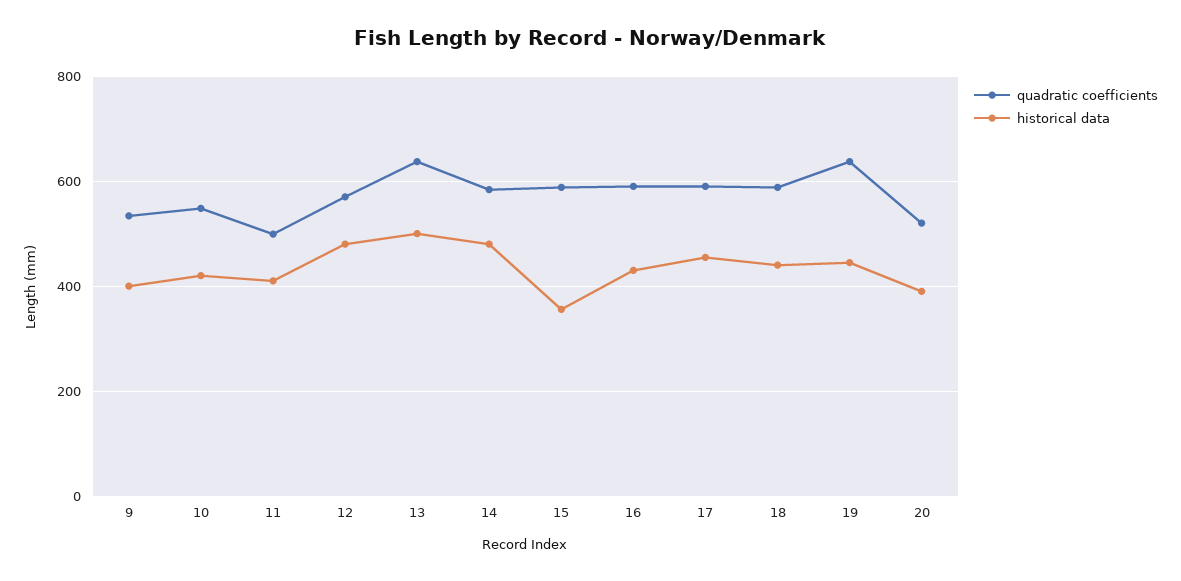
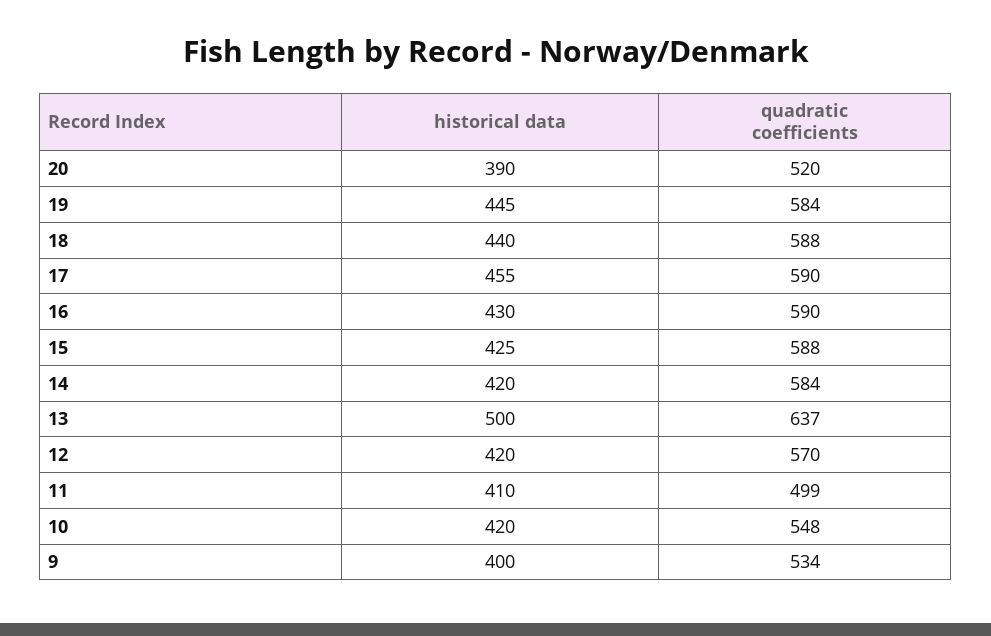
  {
    "quadratic coefficients": {
      "9": 534,
      "10": 548,
      "11": 499,
      "12": 570,
      "13": 637,
      "14": 584,
      "15": 588,
      "16": 590,
      "17": 590,
      "18": 588,
-     "19": 640,
+     "19": 584,
      "20": 520
    },
    "historical data": {
      "9": 400,
      "10": 420,
      "11": 410,
-     "12": 480,
+     "12": 420,
      "13": 500,
-     "14": 480,
+     "14": 420,
-     "15": 360,
+     "15": 425,
      "16": 430,
      "17": 455,
      "18": 440,
      "19": 445,
      "20": 390
    }
  }

